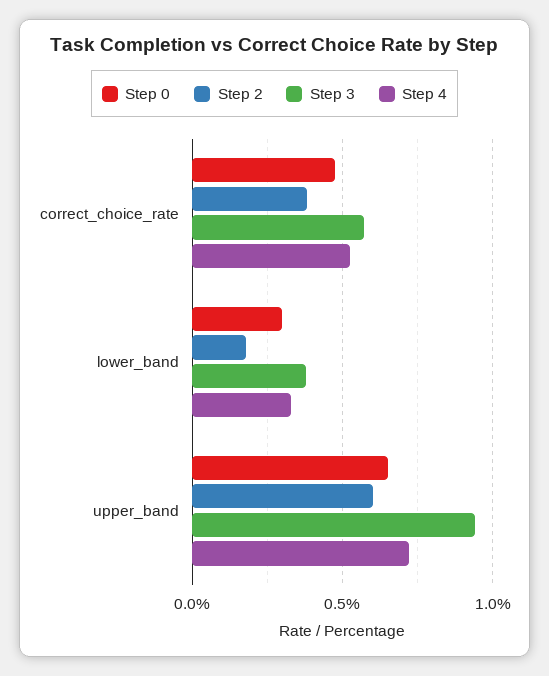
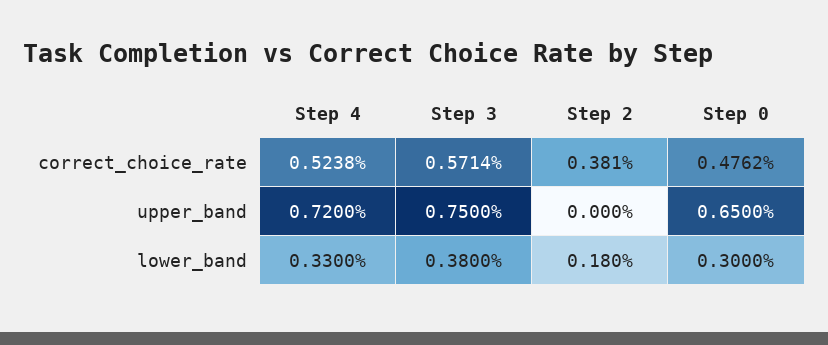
  {
    "Step 0": {
      "correct_choice_rate": 0.4762,
      "lower_band": 0.3,
      "upper_band": 0.65
    },
    "Step 2": {
      "correct_choice_rate": 0.381,
      "lower_band": 0.18,
-     "upper_band": 0.6
+     "upper_band": 0
    },
    "Step 3": {
      "correct_choice_rate": 0.5714,
      "lower_band": 0.38,
-     "upper_band": 0.95
+     "upper_band": 0.75
    },
    "Step 4": {
      "correct_choice_rate": 0.5238,
      "lower_band": 0.33,
      "upper_band": 0.72
    }
  }

